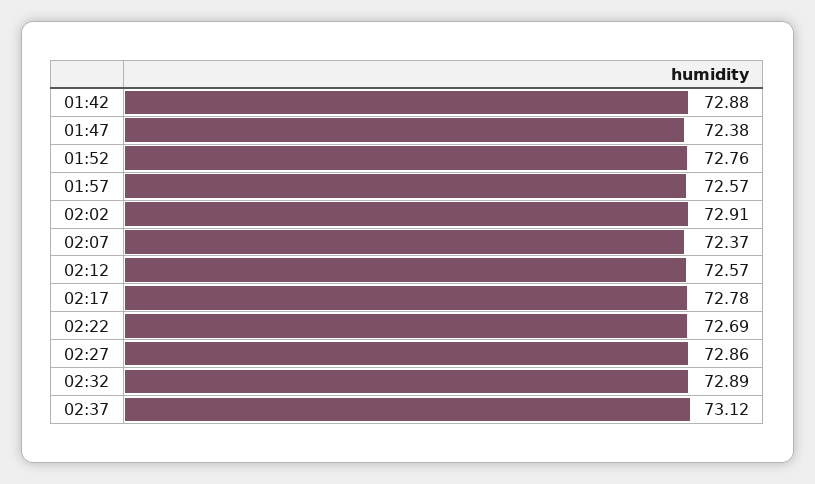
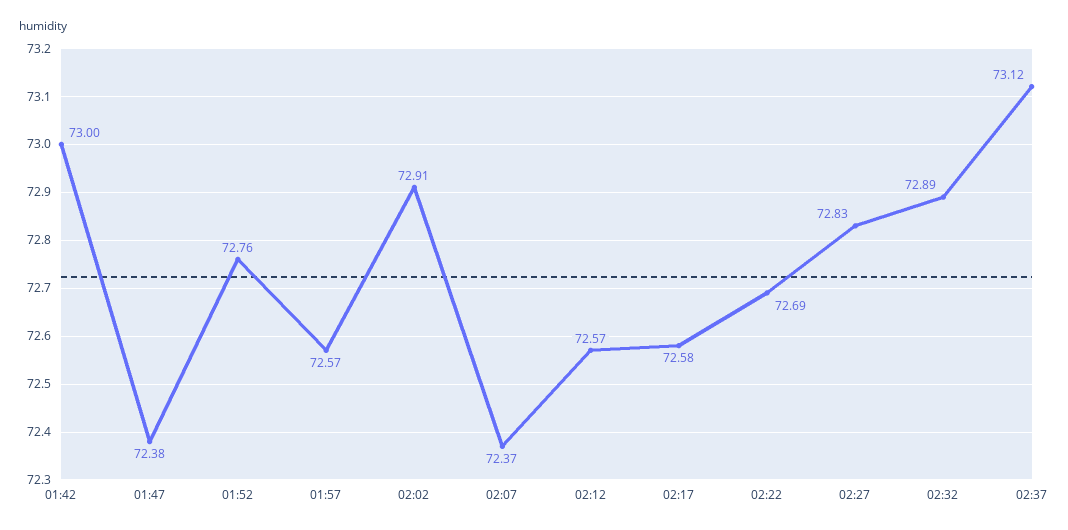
  {
-   "01:42": 72.88,
+   "01:42": 73,
    "01:47": 72.38,
    "01:52": 72.76,
    "01:57": 72.57,
    "02:02": 72.91,
    "02:07": 72.37,
    "02:12": 72.57,
-   "02:17": 72.78,
+   "02:17": 72.58,
    "02:22": 72.69,
-   "02:27": 72.86,
+   "02:27": 72.83,
    "02:32": 72.89,
    "02:37": 73.12
  }

